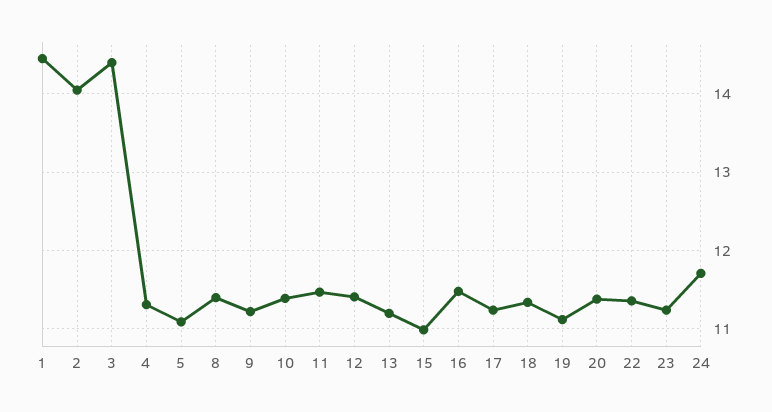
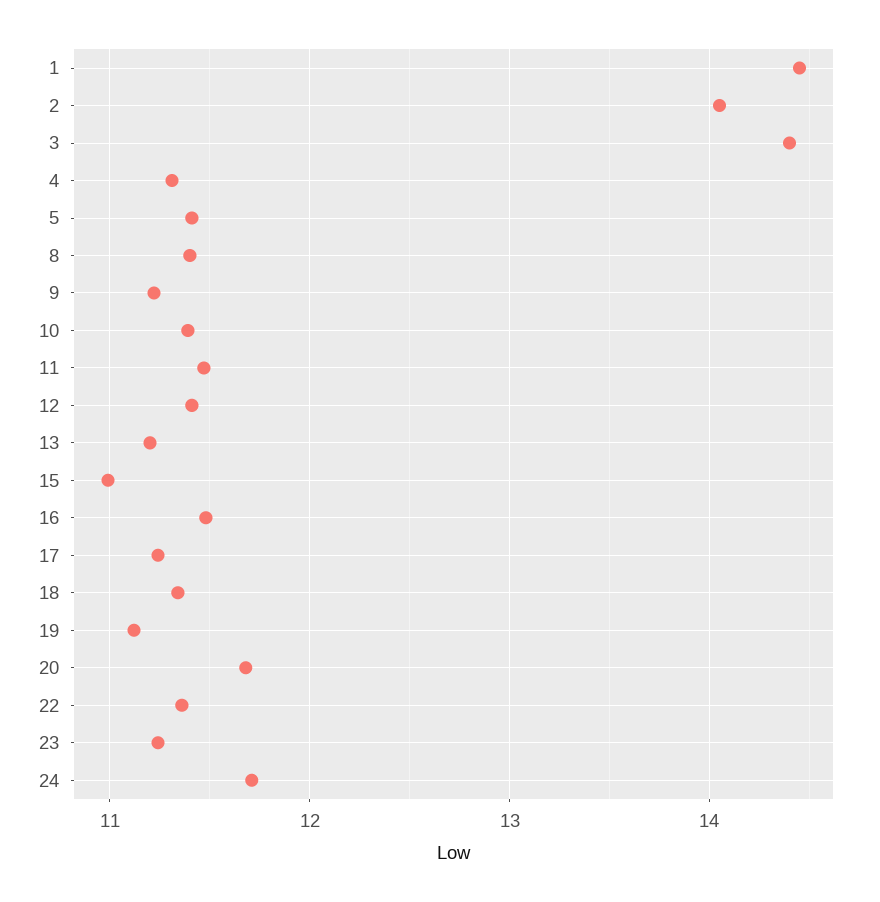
  {
    "1": 14.5,
    "2": 14.1,
    "3": 14.4,
    "4": 11.3,
-   "5": 11.1,
+   "5": 11.4,
    "8": 11.4,
    "9": 11.2,
    "10": 11.4,
    "11": 11.5,
    "12": 11.4,
    "13": 11.2,
    "15": 11,
    "16": 11.5,
    "17": 11.2,
    "18": 11.3,
    "19": 11.1,
-   "20": 11.4,
+   "20": 11.7,
    "22": 11.4,
    "23": 11.2,
    "24": 11.7
  }

